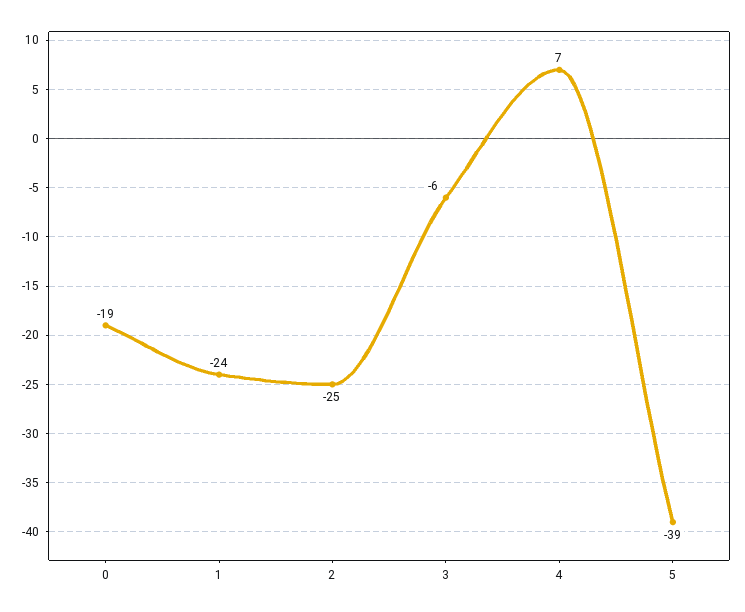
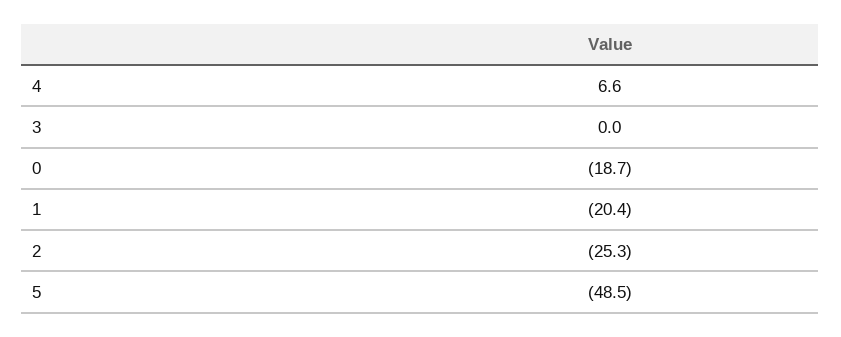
  {
    "0": -18.7,
-   "1": -24,
+   "1": -20.4,
    "2": -25.3,
-   "3": -6,
+   "3": 0,
    "4": 6.6,
-   "5": -39
+   "5": -48.5
  }

